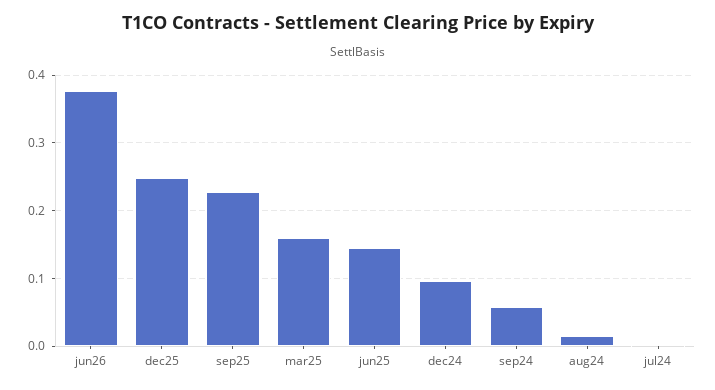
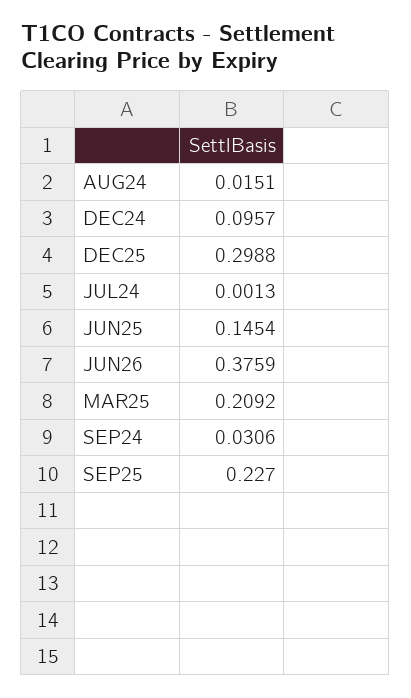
  {
    "jun26": 0.3759,
-   "dec25": 0.25,
+   "dec25": 0.2988,
    "sep25": 0.227,
-   "mar25": 0.16,
+   "mar25": 0.2092,
    "jun25": 0.1454,
    "dec24": 0.0957,
-   "sep24": 0.06,
+   "sep24": 0.0306,
    "aug24": 0.0151,
    "jul24": 0.0013
  }

